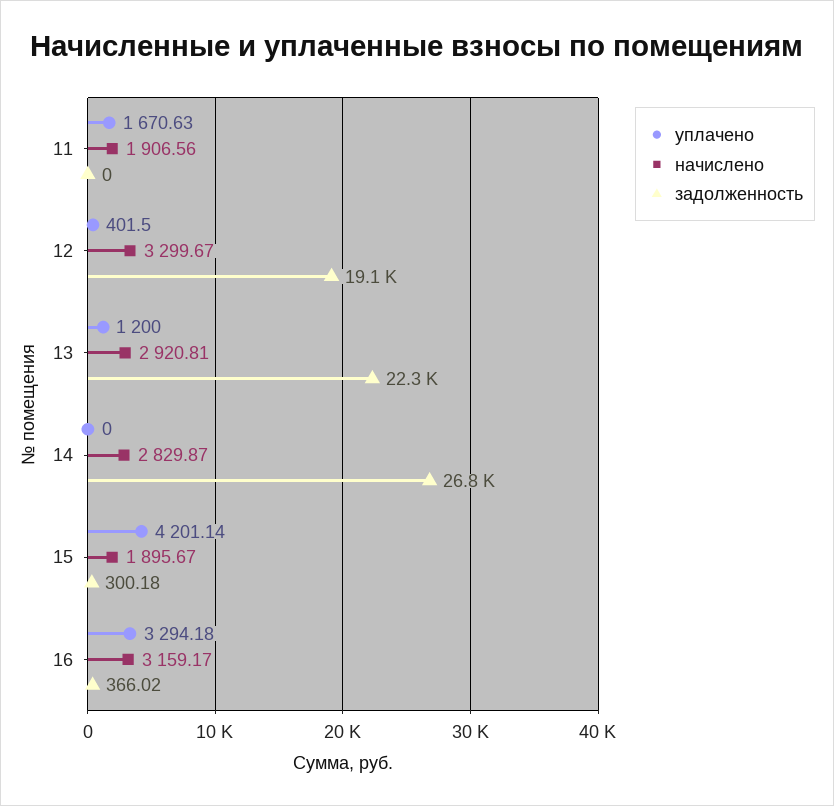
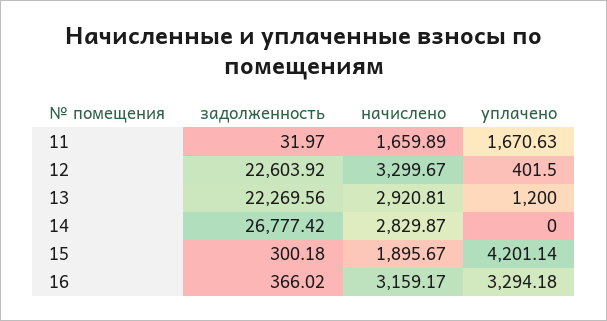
  {
    "уплачено": {
      "11": 1670.63,
      "12": 401.5,
      "13": 1200,
      "14": 0,
      "15": 4201.14,
      "16": 3294.18
    },
    "начислено": {
-     "11": 1906.56,
+     "11": 1659.89,
      "12": 3299.67,
      "13": 2920.81,
      "14": 2829.87,
      "15": 1895.67,
      "16": 3159.17
    },
    "задолженность": {
-     "11": 0,
+     "11": 31.97,
-     "12": 19100,
+     "12": 22603.92,
      "13": 22269.56,
      "14": 26777.42,
      "15": 300.18,
      "16": 366.02
    }
  }

